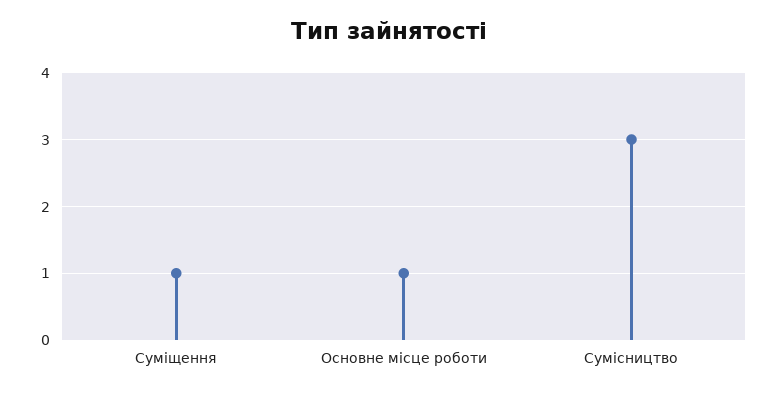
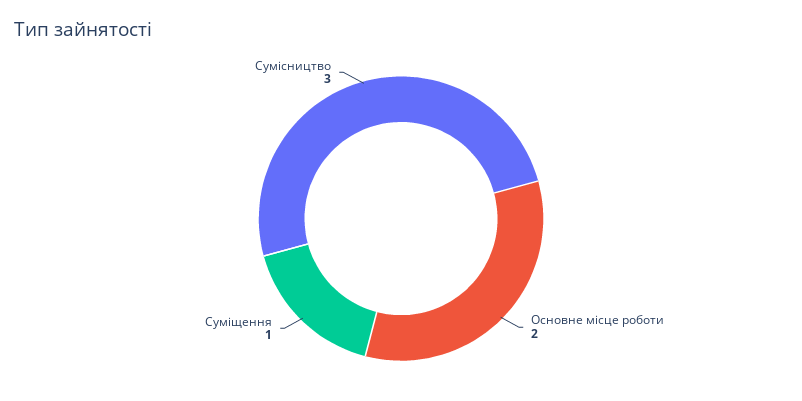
  {
    "Суміщення": 1,
-   "Основне місце роботи": 1,
+   "Основне місце роботи": 2,
    "Сумісництво": 3
  }

